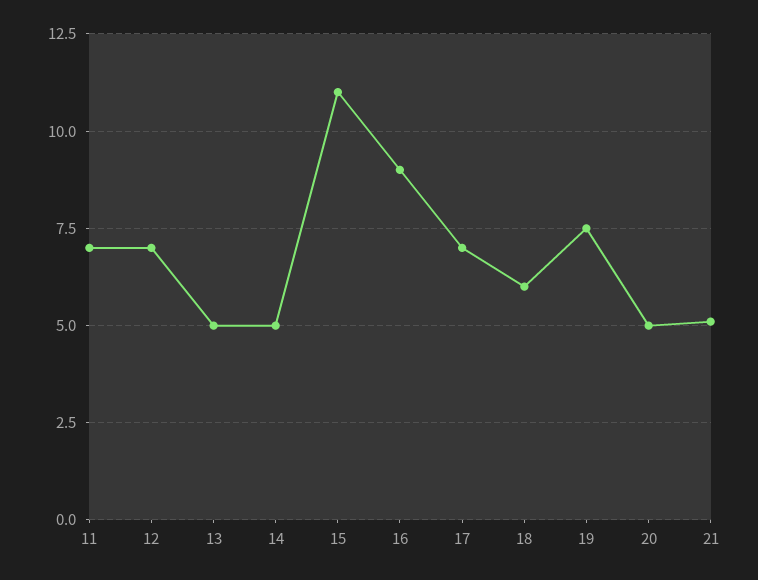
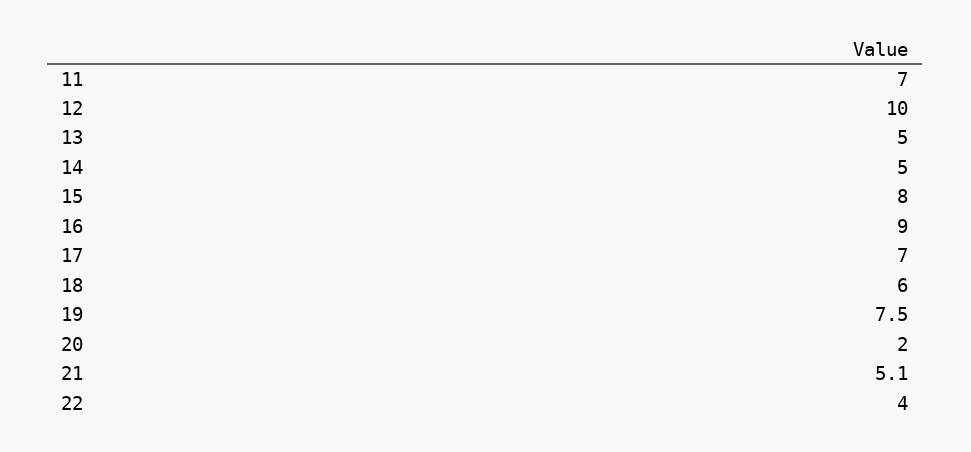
  {
    "11": 7,
-   "12": 7,
+   "12": 10,
    "13": 5,
    "14": 5,
-   "15": 11,
+   "15": 8,
    "16": 9,
    "17": 7,
    "18": 6,
    "19": 7.5,
-   "20": 5,
+   "20": 2,
-   "21": 5.1
+   "21": 5.1,
+   "22": 4
  }

